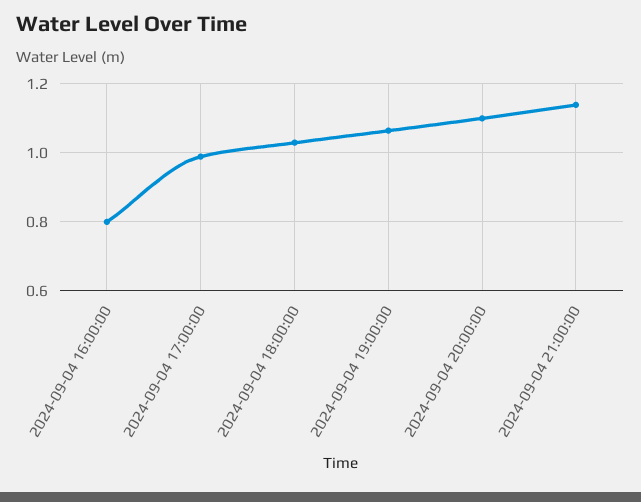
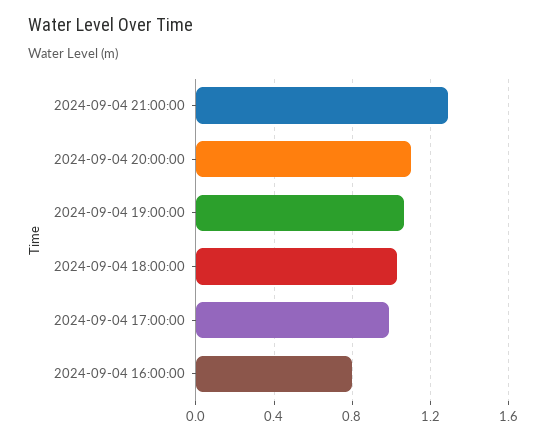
  {
    "2024-09-04 16:00:00": 0.8,
    "2024-09-04 17:00:00": 0.98,
    "2024-09-04 18:00:00": 1.02,
    "2024-09-04 19:00:00": 1.06,
    "2024-09-04 20:00:00": 1.1,
-   "2024-09-04 21:00:00": 1.14
+   "2024-09-04 21:00:00": 1.3
  }

